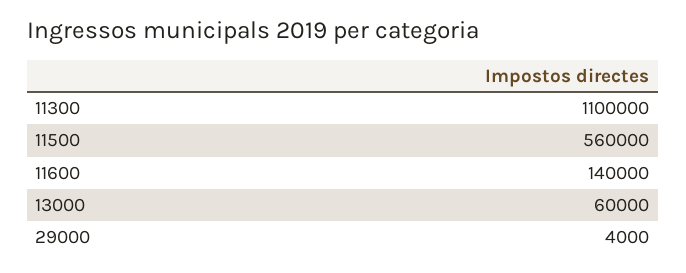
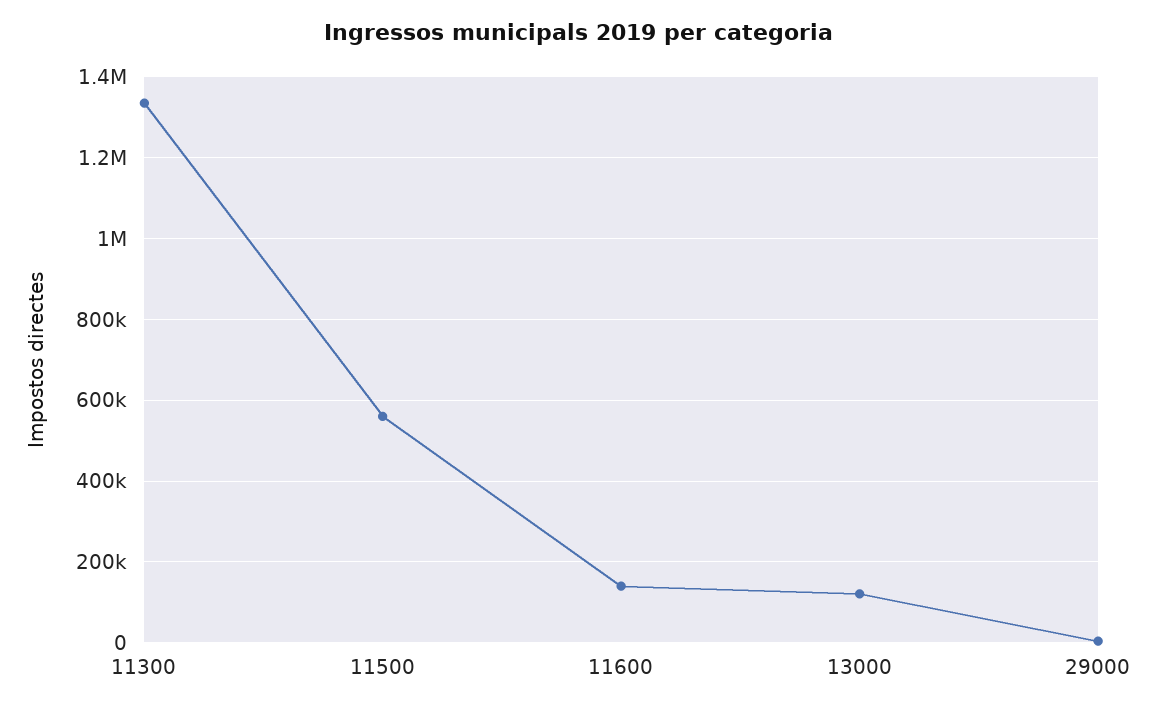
  {
-   "11300": 1100000,
+   "11300": 1340000,
    "11500": 560000,
    "11600": 140000,
-   "13000": 60000,
+   "13000": 120000,
    "29000": 4000
  }

